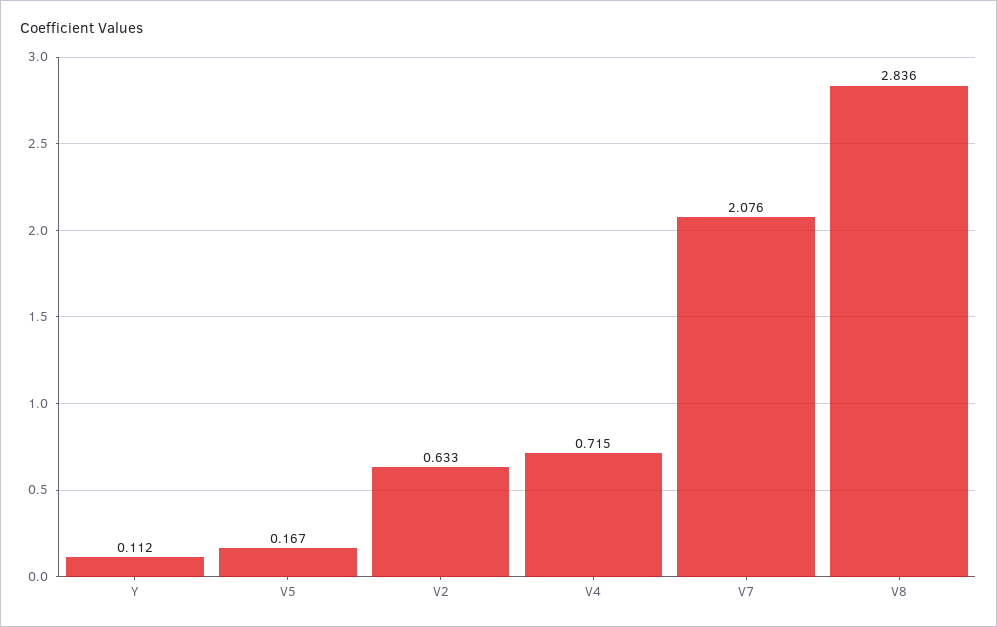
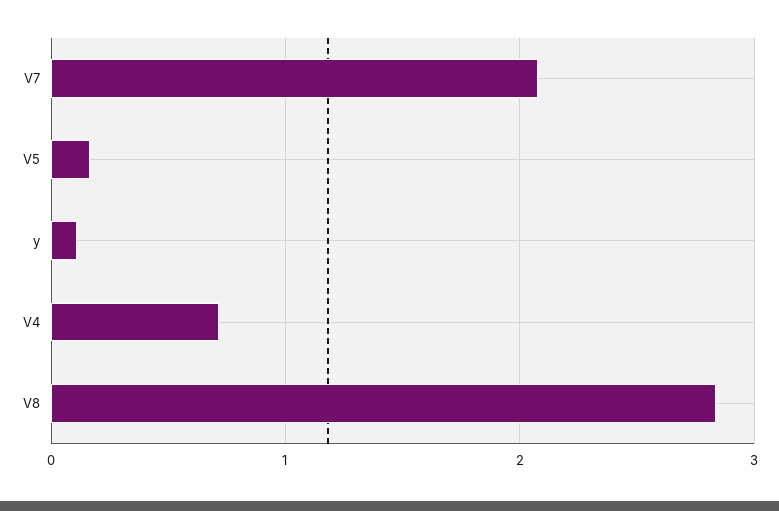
  {
    "Y": 0.112,
    "V5": 0.167,
-   "V2": 0.633,
    "V4": 0.715,
    "V7": 2.076,
    "V8": 2.836
  }

